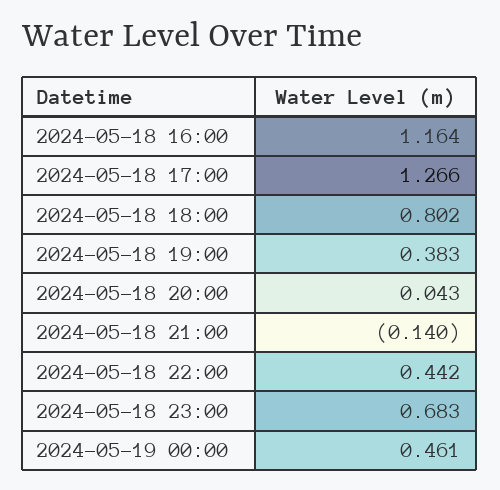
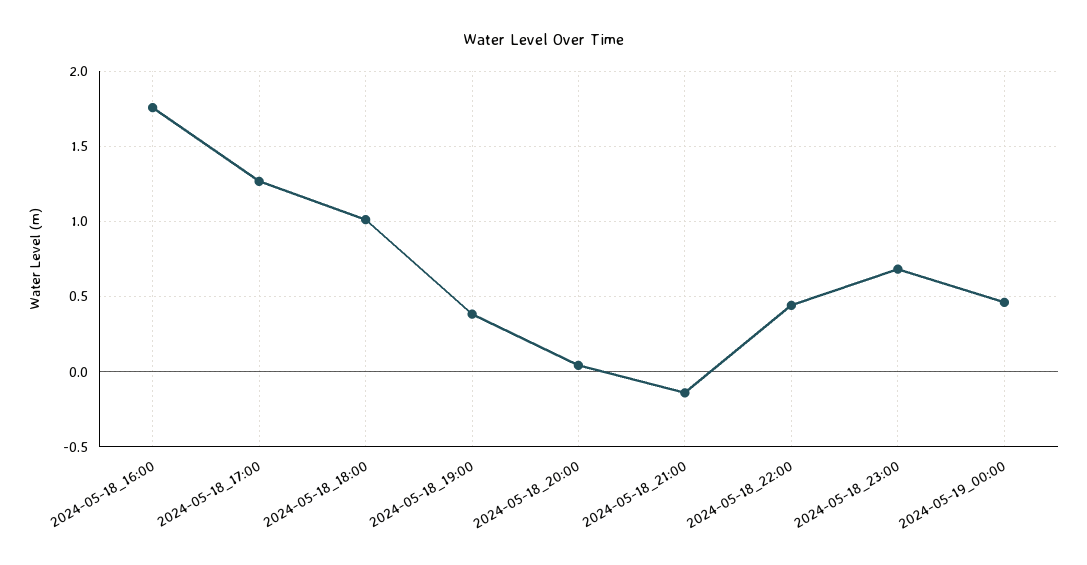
  {
-   "2024-05-18 16:00": 1.164,
+   "2024-05-18 16:00": 1.75,
    "2024-05-18 17:00": 1.266,
-   "2024-05-18 18:00": 0.802,
+   "2024-05-18 18:00": 1,
    "2024-05-18 19:00": 0.383,
    "2024-05-18 20:00": 0.043,
    "2024-05-18 21:00": -0.14,
    "2024-05-18 22:00": 0.442,
    "2024-05-18 23:00": 0.683,
    "2024-05-19 00:00": 0.461
  }

